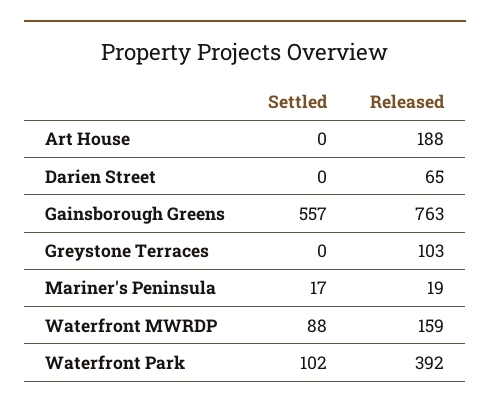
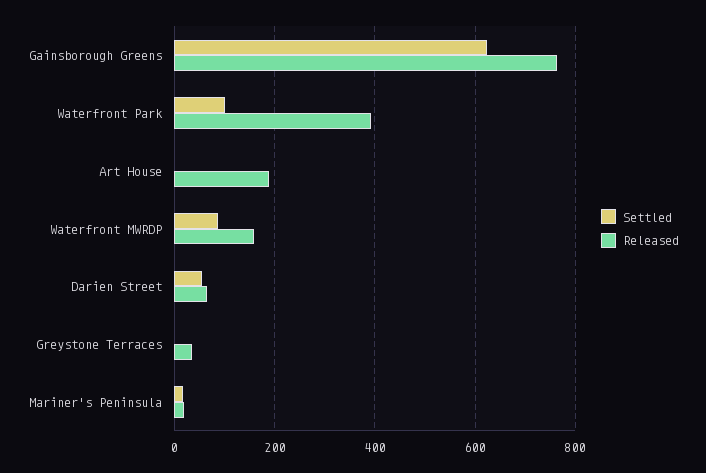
  {
    "Settled": {
      "Art House": 0,
-     "Darien Street": 0,
+     "Darien Street": 60,
-     "Gainsborough Greens": 557,
+     "Gainsborough Greens": 620,
      "Greystone Terraces": 0,
      "Mariner's Peninsula": 17,
      "Waterfront MWRDP": 88,
      "Waterfront Park": 102
    },
    "Released": {
      "Art House": 188,
      "Darien Street": 65,
      "Gainsborough Greens": 763,
-     "Greystone Terraces": 103,
+     "Greystone Terraces": 40,
      "Mariner's Peninsula": 19,
      "Waterfront MWRDP": 159,
      "Waterfront Park": 392
    }
  }

